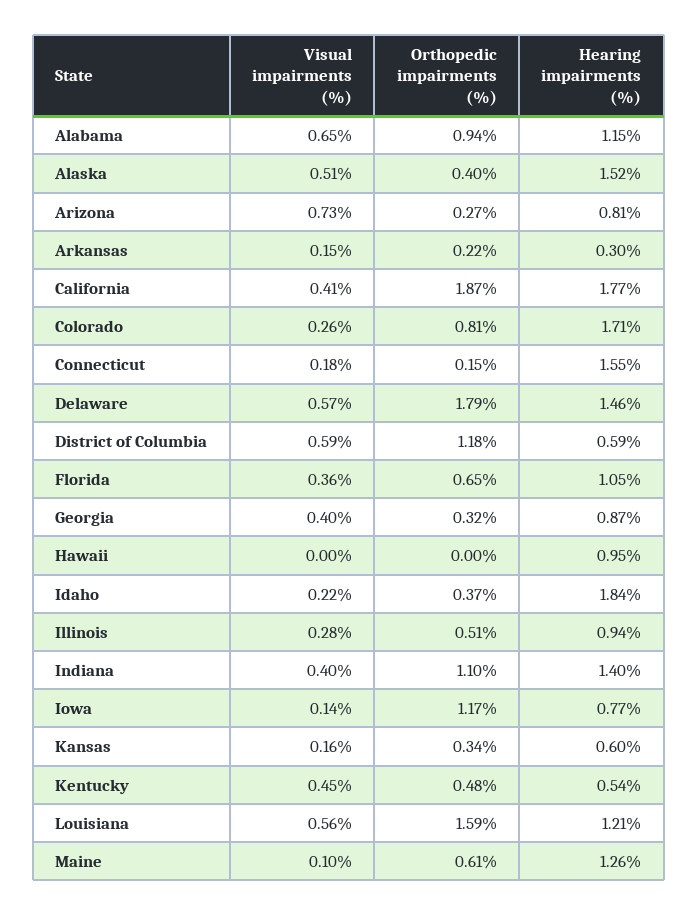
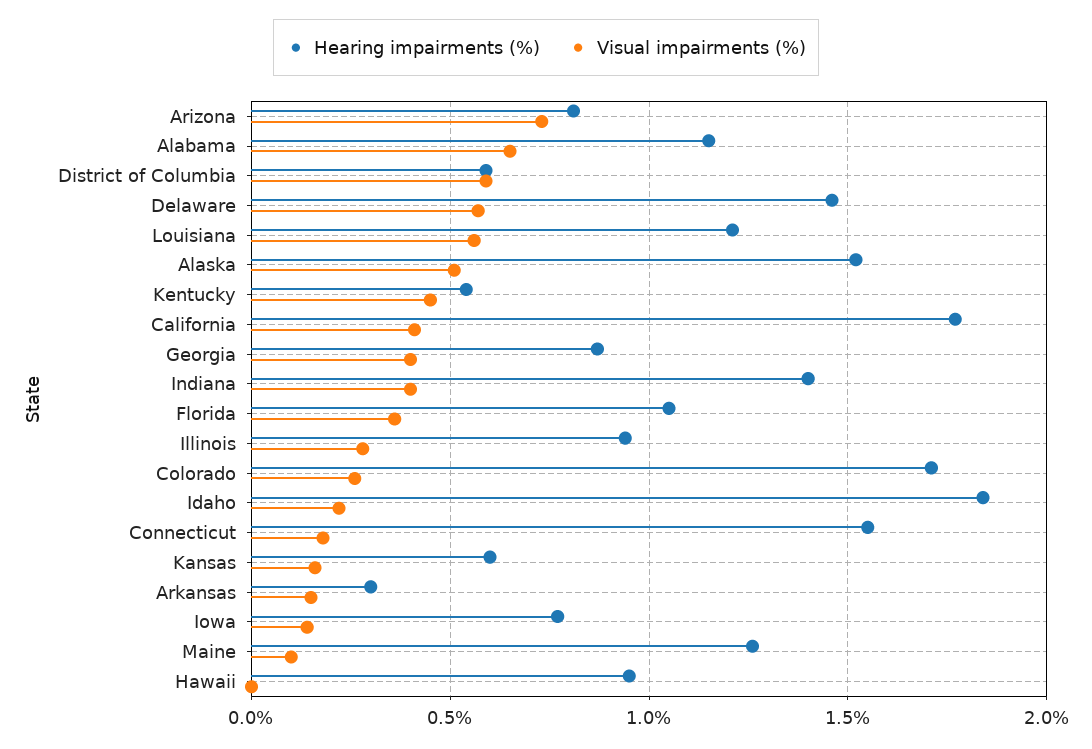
  {
    "Visual impairments (%)": {
      "Alabama": 0.65,
      "Alaska": 0.51,
      "Arizona": 0.73,
      "Arkansas": 0.15,
      "California": 0.41,
      "Colorado": 0.26,
      "Connecticut": 0.18,
      "Delaware": 0.57,
      "District of Columbia": 0.59,
      "Florida": 0.36,
      "Georgia": 0.4,
      "Hawaii": 0,
      "Idaho": 0.22,
      "Illinois": 0.28,
      "Indiana": 0.4,
      "Iowa": 0.14,
      "Kansas": 0.16,
      "Kentucky": 0.45,
      "Louisiana": 0.56,
      "Maine": 0.1
    },
-   "Orthopedic impairments (%)": {
-     "Alabama": 0.94,
-     "Alaska": 0.4,
-     "Arizona": 0.27,
-     "Arkansas": 0.22,
-     "California": 1.87,
-     "Colorado": 0.81,
-     "Connecticut": 0.15,
-     "Delaware": 1.79,
-     "District of Columbia": 1.18,
-     "Florida": 0.65,
-     "Georgia": 0.32,
-     "Hawaii": 0,
-     "Idaho": 0.37,
-     "Illinois": 0.51,
-     "Indiana": 1.1,
-     "Iowa": 1.17,
-     "Kansas": 0.34,
-     "Kentucky": 0.48,
-     "Louisiana": 1.59,
-     "Maine": 0.61
-   },
    "Hearing impairments (%)": {
      "Alabama": 1.15,
      "Alaska": 1.52,
      "Arizona": 0.81,
      "Arkansas": 0.3,
      "California": 1.77,
      "Colorado": 1.71,
      "Connecticut": 1.55,
      "Delaware": 1.46,
      "District of Columbia": 0.59,
      "Florida": 1.05,
      "Georgia": 0.87,
      "Hawaii": 0.95,
      "Idaho": 1.84,
      "Illinois": 0.94,
      "Indiana": 1.4,
      "Iowa": 0.77,
      "Kansas": 0.6,
      "Kentucky": 0.54,
      "Louisiana": 1.21,
      "Maine": 1.26
    }
  }

